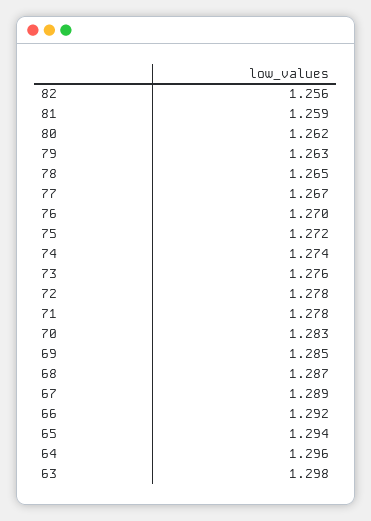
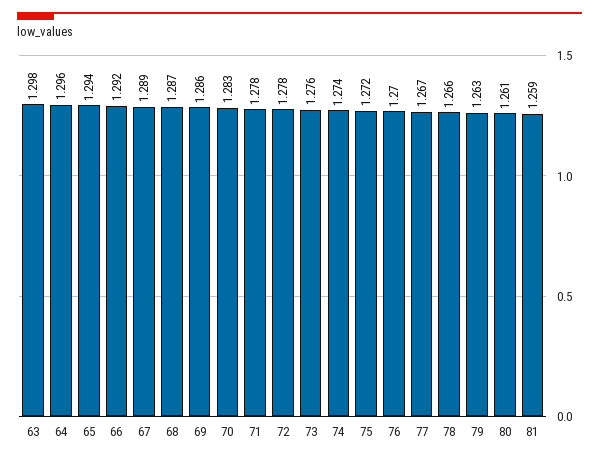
  {
-   "82": 1.256,
    "81": 1.259,
-   "80": 1.262,
+   "80": 1.261,
    "79": 1.263,
-   "78": 1.265,
+   "78": 1.266,
    "77": 1.267,
    "76": 1.27,
    "75": 1.272,
    "74": 1.274,
    "73": 1.276,
    "72": 1.278,
    "71": 1.278,
    "70": 1.283,
-   "69": 1.285,
+   "69": 1.286,
    "68": 1.287,
    "67": 1.289,
    "66": 1.292,
    "65": 1.294,
    "64": 1.296,
    "63": 1.298
  }

